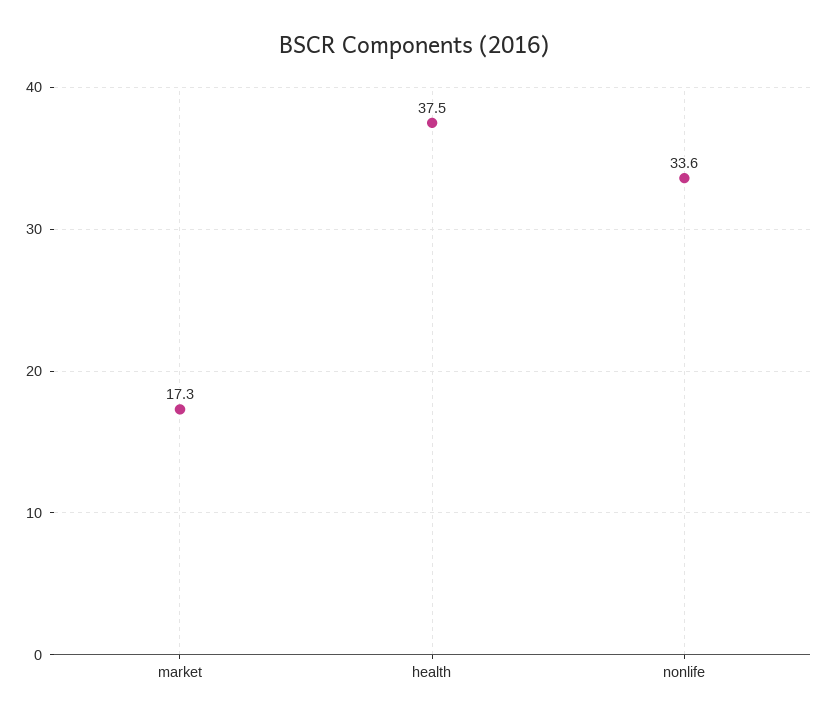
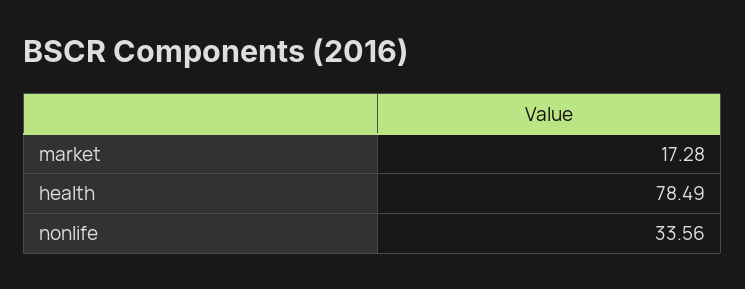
  {
    "market": 17.28,
-   "health": 37.5,
+   "health": 78.49,
    "nonlife": 33.56
  }

